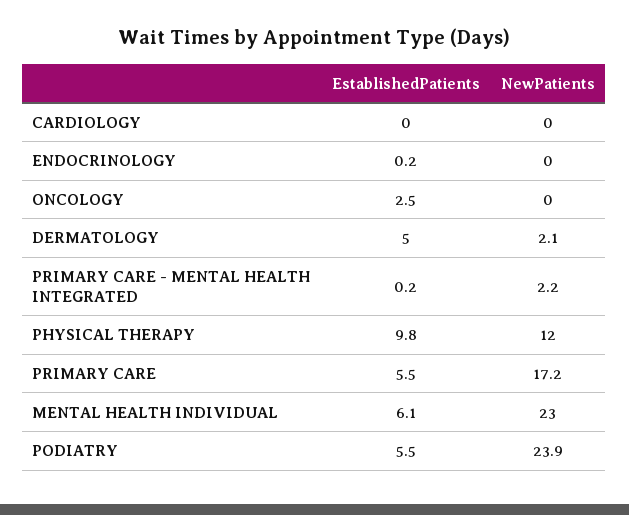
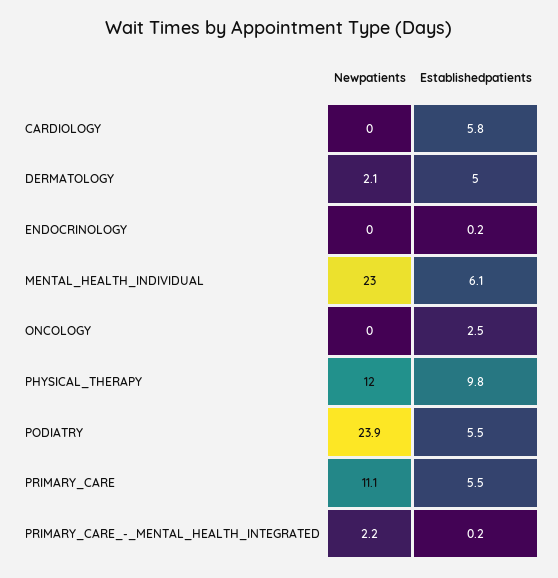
  {
    "EstablishedPatients": {
-     "CARDIOLOGY": 0,
+     "CARDIOLOGY": 5.8,
      "ENDOCRINOLOGY": 0.2,
      "ONCOLOGY": 2.5,
      "DERMATOLOGY": 5,
      "PRIMARY CARE - MENTAL HEALTH INTEGRATED": 0.2,
      "PHYSICAL THERAPY": 9.8,
      "PRIMARY CARE": 5.5,
      "MENTAL HEALTH INDIVIDUAL": 6.1,
      "PODIATRY": 5.5
    },
    "NewPatients": {
      "CARDIOLOGY": 0,
      "ENDOCRINOLOGY": 0,
      "ONCOLOGY": 0,
      "DERMATOLOGY": 2.1,
      "PRIMARY CARE - MENTAL HEALTH INTEGRATED": 2.2,
      "PHYSICAL THERAPY": 12,
-     "PRIMARY CARE": 17.2,
+     "PRIMARY CARE": 11.1,
      "MENTAL HEALTH INDIVIDUAL": 23,
      "PODIATRY": 23.9
    }
  }

